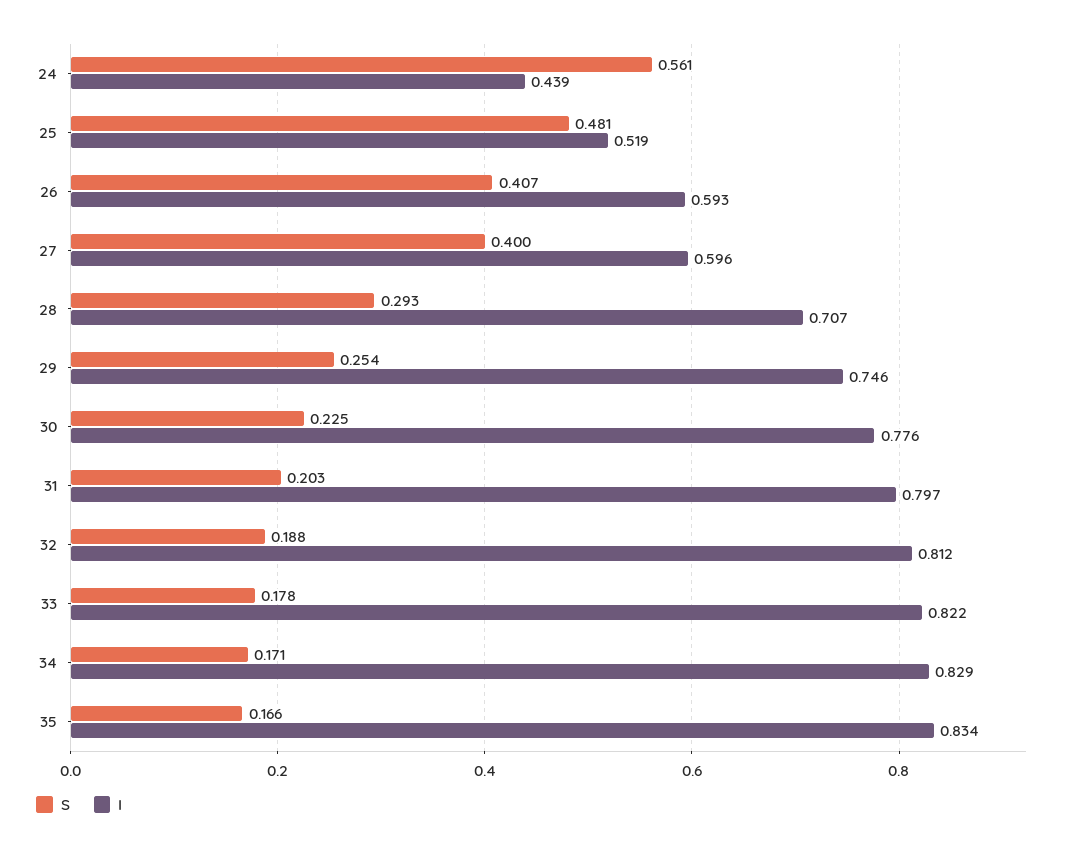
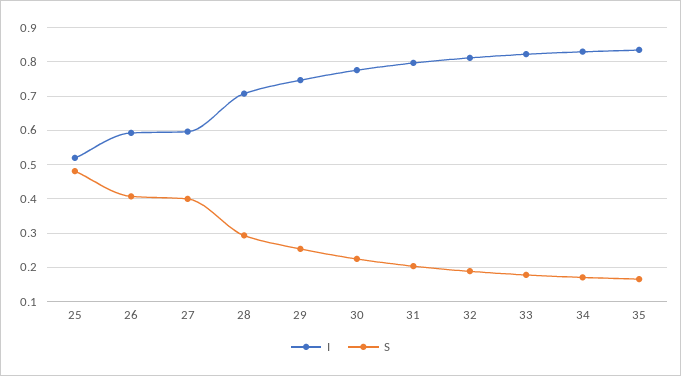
  {
    "S": {
-     "24": 0.561,
      "25": 0.481,
      "26": 0.407,
      "27": 0.4,
      "28": 0.293,
      "29": 0.254,
      "30": 0.225,
      "31": 0.203,
      "32": 0.188,
      "33": 0.178,
      "34": 0.171,
      "35": 0.166
    },
    "I": {
-     "24": 0.439,
      "25": 0.519,
      "26": 0.593,
      "27": 0.596,
      "28": 0.707,
      "29": 0.746,
      "30": 0.776,
      "31": 0.797,
      "32": 0.812,
      "33": 0.822,
      "34": 0.829,
      "35": 0.834
    }
  }

